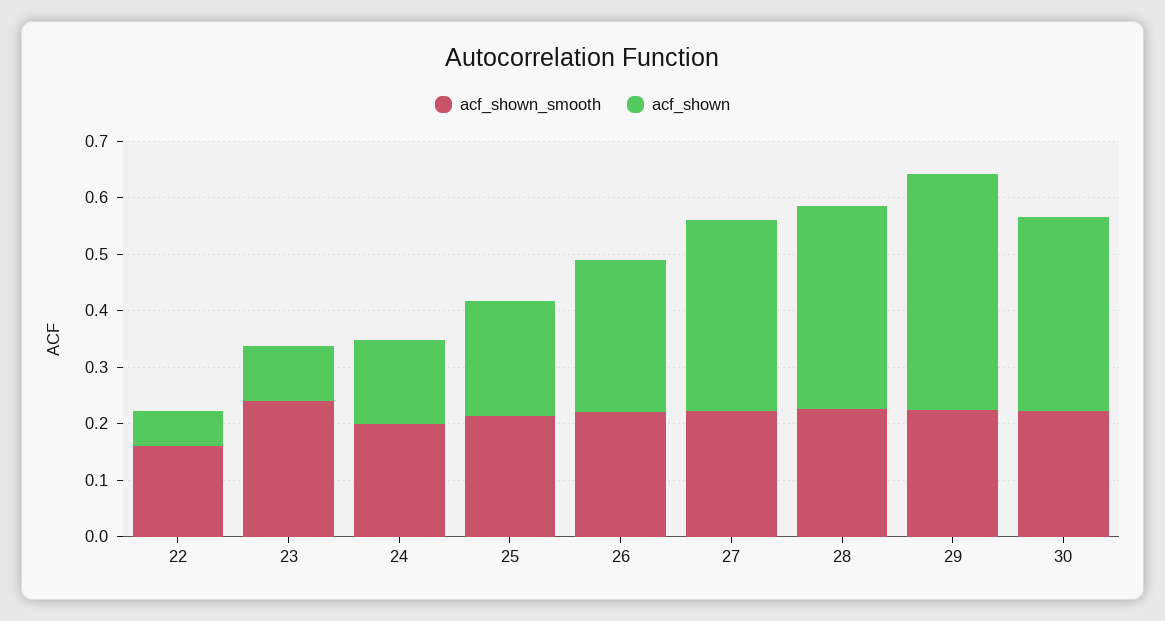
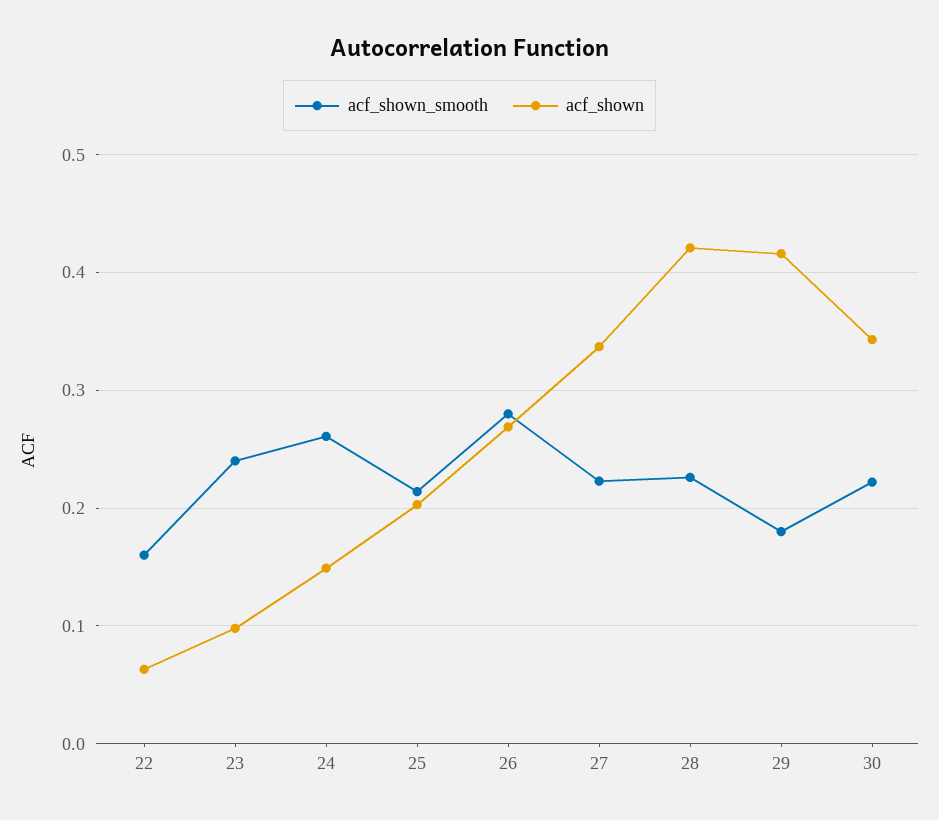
  {
    "acf_shown_smooth": {
      "22": 0.16,
      "23": 0.24,
-     "24": 0.2,
+     "24": 0.26,
      "25": 0.21,
-     "26": 0.22,
+     "26": 0.28,
      "27": 0.22,
      "28": 0.23,
-     "29": 0.22,
+     "29": 0.18,
      "30": 0.22
    },
    "acf_shown": {
      "22": 0.06,
      "23": 0.1,
      "24": 0.15,
      "25": 0.2,
      "26": 0.27,
      "27": 0.34,
-     "28": 0.36,
+     "28": 0.42,
      "29": 0.42,
      "30": 0.34
    }
  }

